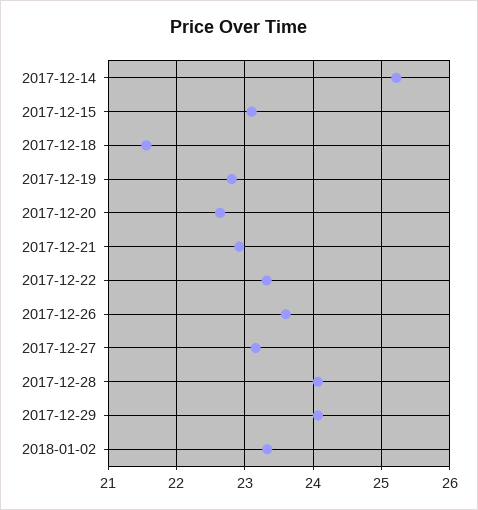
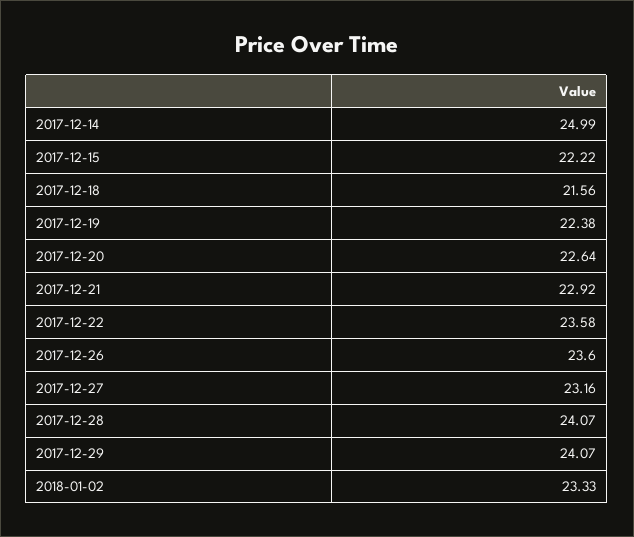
  {
-   "2017-12-14": 25.2,
+   "2017-12-14": 24.99,
-   "2017-12-15": 23.1,
+   "2017-12-15": 22.22,
    "2017-12-18": 21.56,
-   "2017-12-19": 22.8,
+   "2017-12-19": 22.38,
    "2017-12-20": 22.64,
    "2017-12-21": 22.92,
-   "2017-12-22": 23.3,
+   "2017-12-22": 23.58,
    "2017-12-26": 23.6,
    "2017-12-27": 23.16,
    "2017-12-28": 24.07,
    "2017-12-29": 24.07,
    "2018-01-02": 23.33
  }

